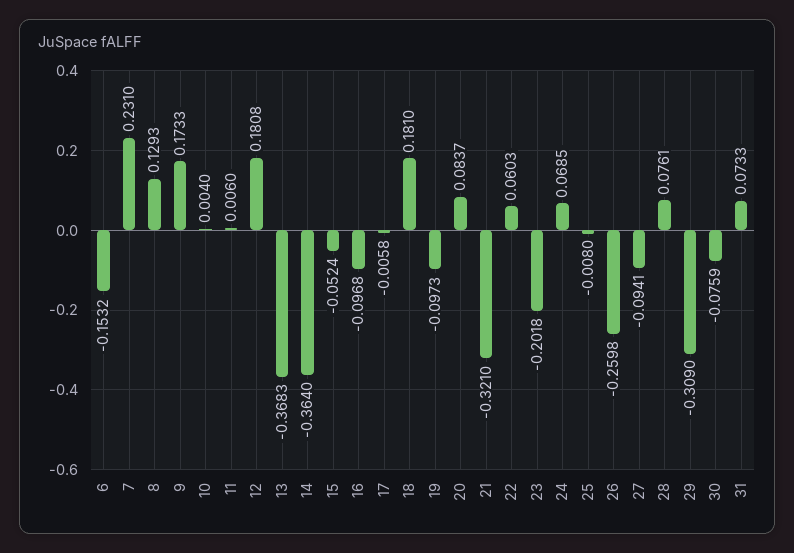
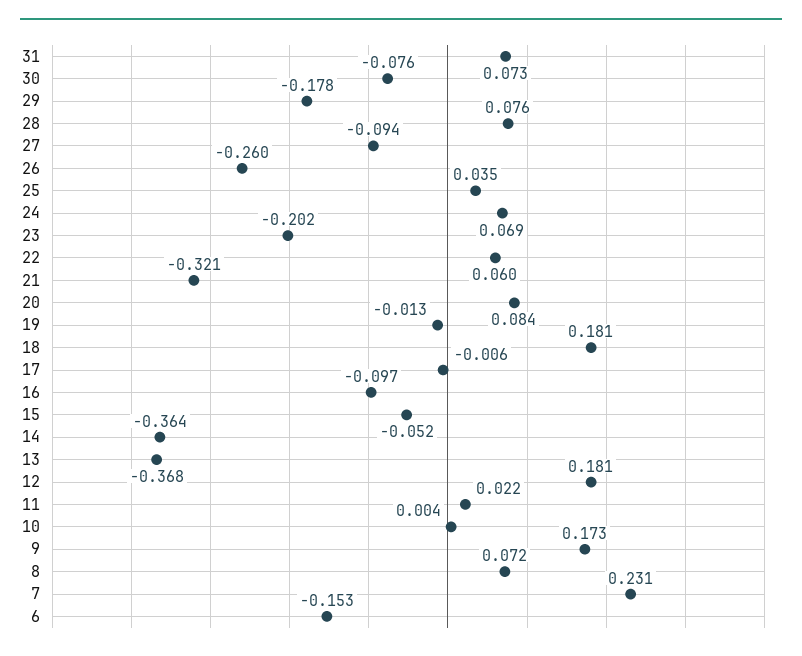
  {
    "6": -0.1532,
    "7": 0.231,
-   "8": 0.1293,
+   "8": 0.072,
    "9": 0.1733,
    "10": 0.004,
-   "11": 0.006,
+   "11": 0.022,
    "12": 0.1808,
    "13": -0.3683,
    "14": -0.364,
    "15": -0.0524,
    "16": -0.0968,
    "17": -0.0058,
    "18": 0.181,
-   "19": -0.0973,
+   "19": -0.013,
    "20": 0.0837,
    "21": -0.321,
    "22": 0.0603,
    "23": -0.2018,
    "24": 0.0685,
-   "25": -0.008,
+   "25": 0.035,
    "26": -0.2598,
    "27": -0.0941,
    "28": 0.0761,
-   "29": -0.309,
+   "29": -0.178,
    "30": -0.0759,
    "31": 0.0733
  }

